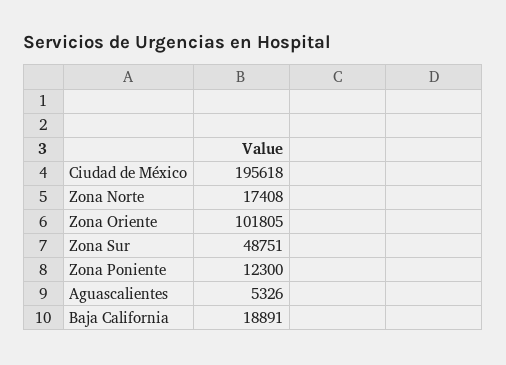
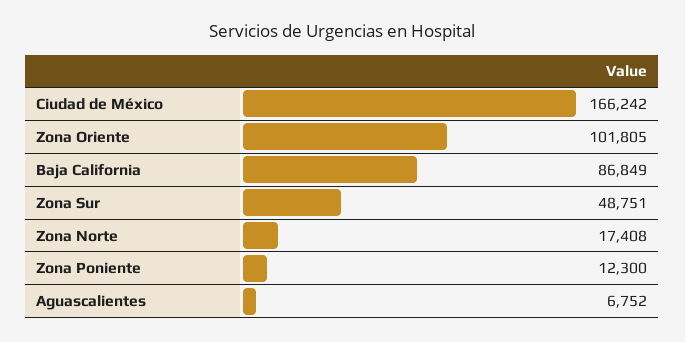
  {
-   "Ciudad de México": 195618,
+   "Ciudad de México": 166242,
    "Zona Norte": 17408,
    "Zona Oriente": 101805,
    "Zona Sur": 48751,
    "Zona Poniente": 12300,
-   "Aguascalientes": 5326,
+   "Aguascalientes": 6752,
-   "Baja California": 18891
+   "Baja California": 86849
  }

